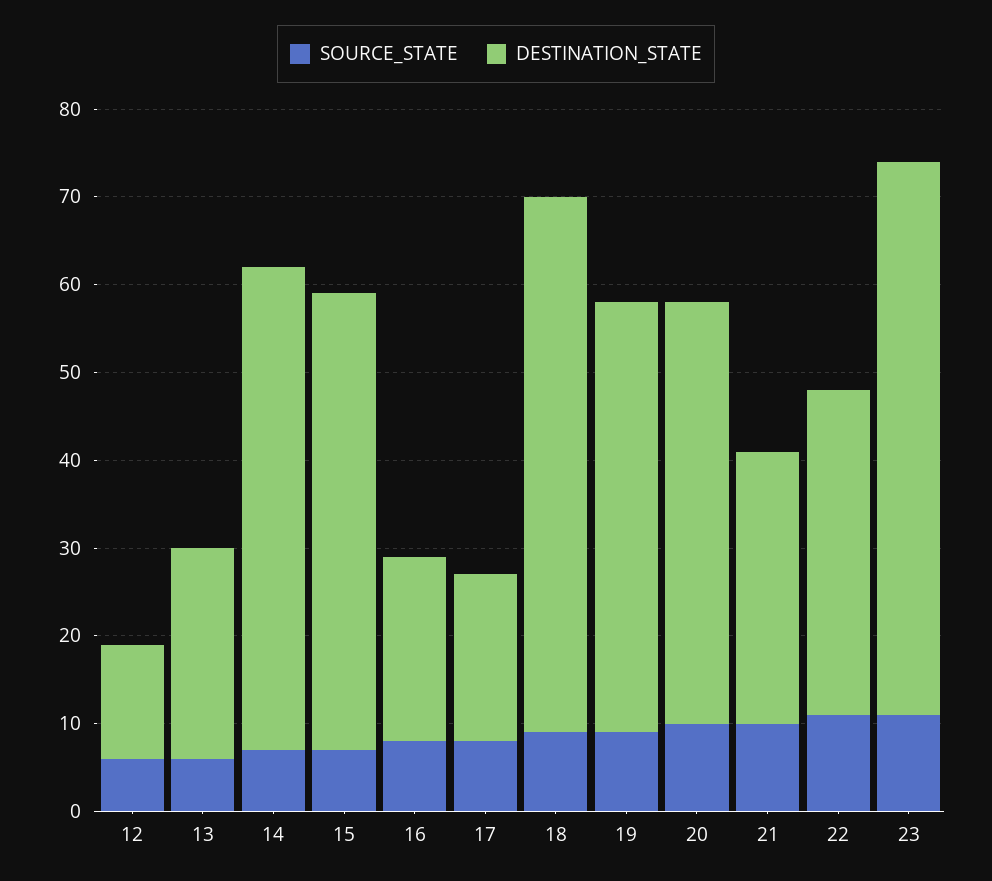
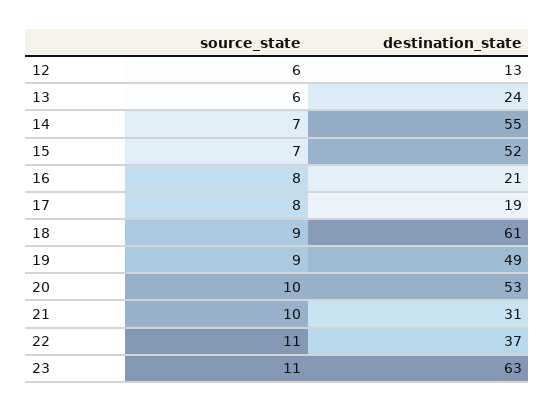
  {
    "SOURCE_STATE": {
      "12": 6,
      "13": 6,
      "14": 7,
      "15": 7,
      "16": 8,
      "17": 8,
      "18": 9,
      "19": 9,
      "20": 10,
      "21": 10,
      "22": 11,
      "23": 11
    },
    "DESTINATION_STATE": {
      "12": 13,
      "13": 24,
      "14": 55,
      "15": 52,
      "16": 21,
      "17": 19,
      "18": 61,
      "19": 49,
-     "20": 48,
+     "20": 53,
      "21": 31,
      "22": 37,
      "23": 63
    }
  }

